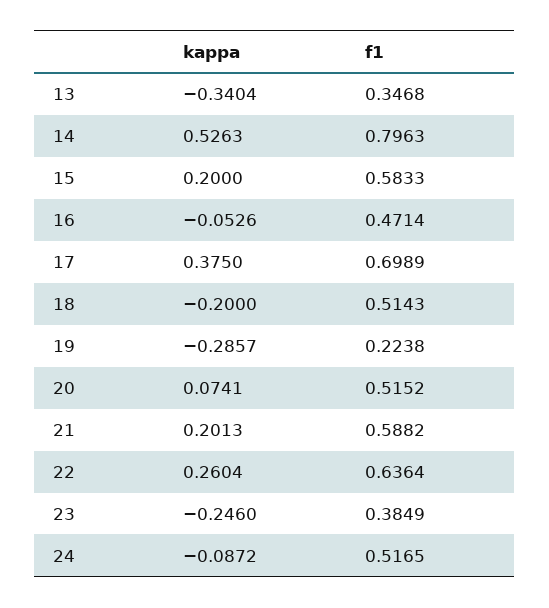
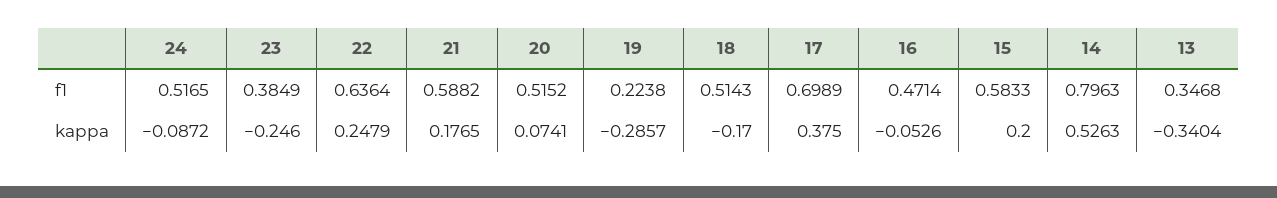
  {
    "kappa": {
      "13": -0.3404,
      "14": 0.5263,
      "15": 0.2,
      "16": -0.0526,
      "17": 0.375,
-     "18": -0.2,
+     "18": -0.17,
      "19": -0.2857,
      "20": 0.0741,
-     "21": 0.2013,
+     "21": 0.1765,
-     "22": 0.2604,
+     "22": 0.2479,
      "23": -0.246,
      "24": -0.0872
    },
    "f1": {
      "13": 0.3468,
      "14": 0.7963,
      "15": 0.5833,
      "16": 0.4714,
      "17": 0.6989,
      "18": 0.5143,
      "19": 0.2238,
      "20": 0.5152,
      "21": 0.5882,
      "22": 0.6364,
      "23": 0.3849,
      "24": 0.5165
    }
  }

